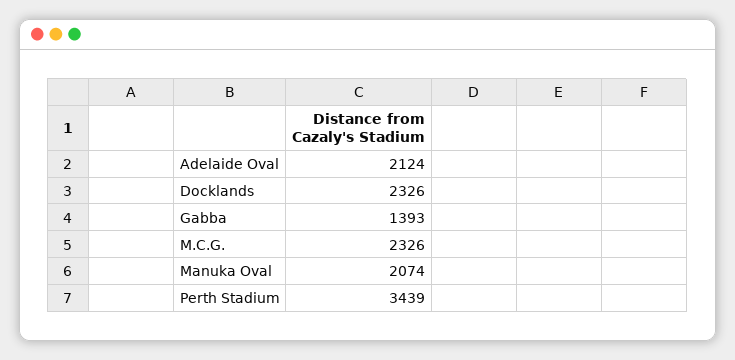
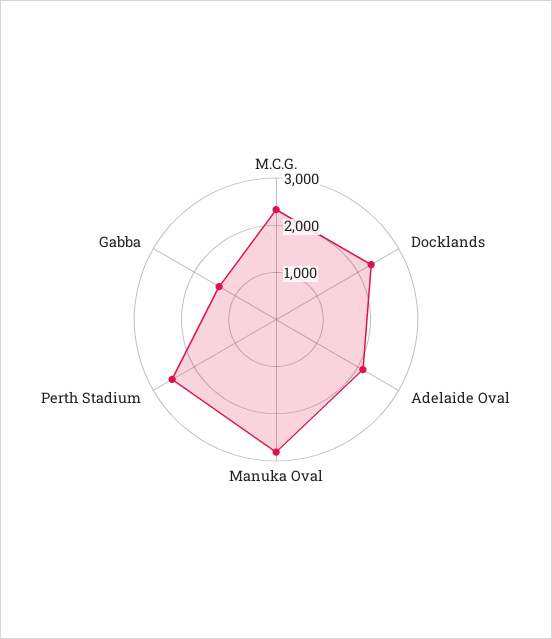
  {
    "Adelaide Oval": 2124,
    "Docklands": 2326,
    "Gabba": 1393,
    "M.C.G.": 2326,
-   "Manuka Oval": 2074,
+   "Manuka Oval": 2800,
-   "Perth Stadium": 3439
+   "Perth Stadium": 2600
  }

